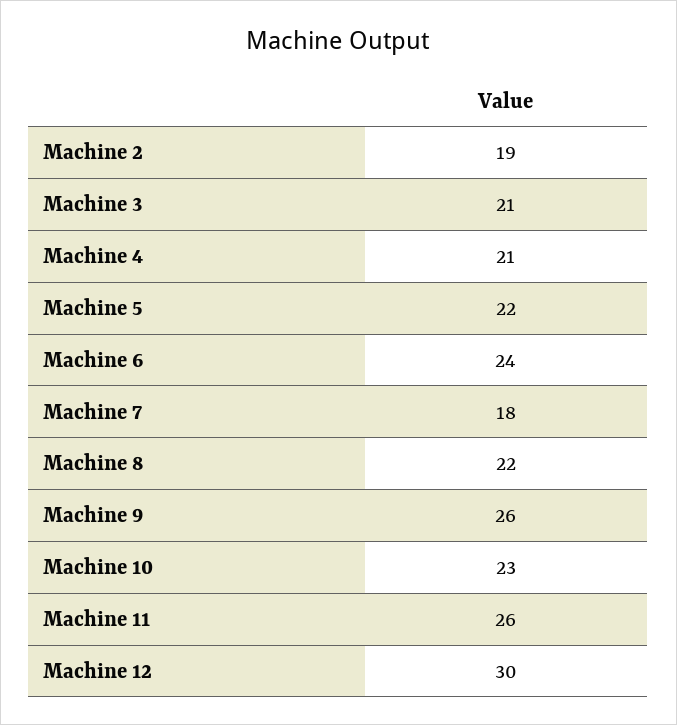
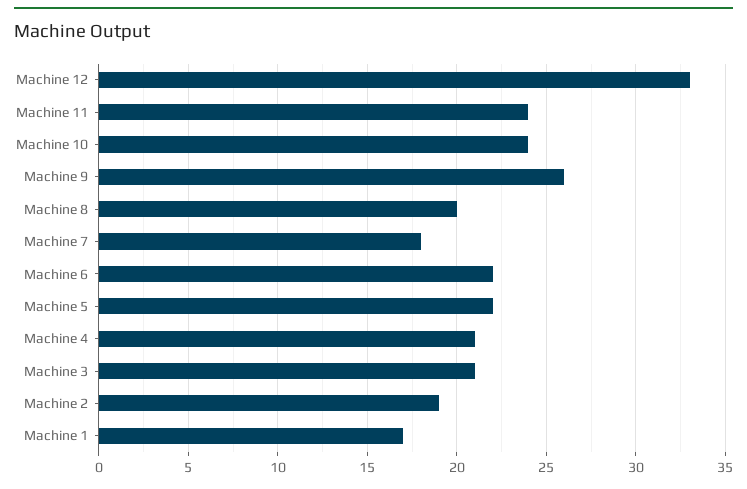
  {
    "Machine 2": 19,
    "Machine 3": 21,
    "Machine 4": 21,
    "Machine 5": 22,
-   "Machine 6": 24,
+   "Machine 6": 22,
    "Machine 7": 18,
-   "Machine 8": 22,
+   "Machine 8": 20,
    "Machine 9": 26,
-   "Machine 10": 23,
+   "Machine 10": 24,
-   "Machine 11": 26,
+   "Machine 11": 24,
-   "Machine 12": 30
+   "Machine 12": 33,
+   "Machine 1": 17
  }

